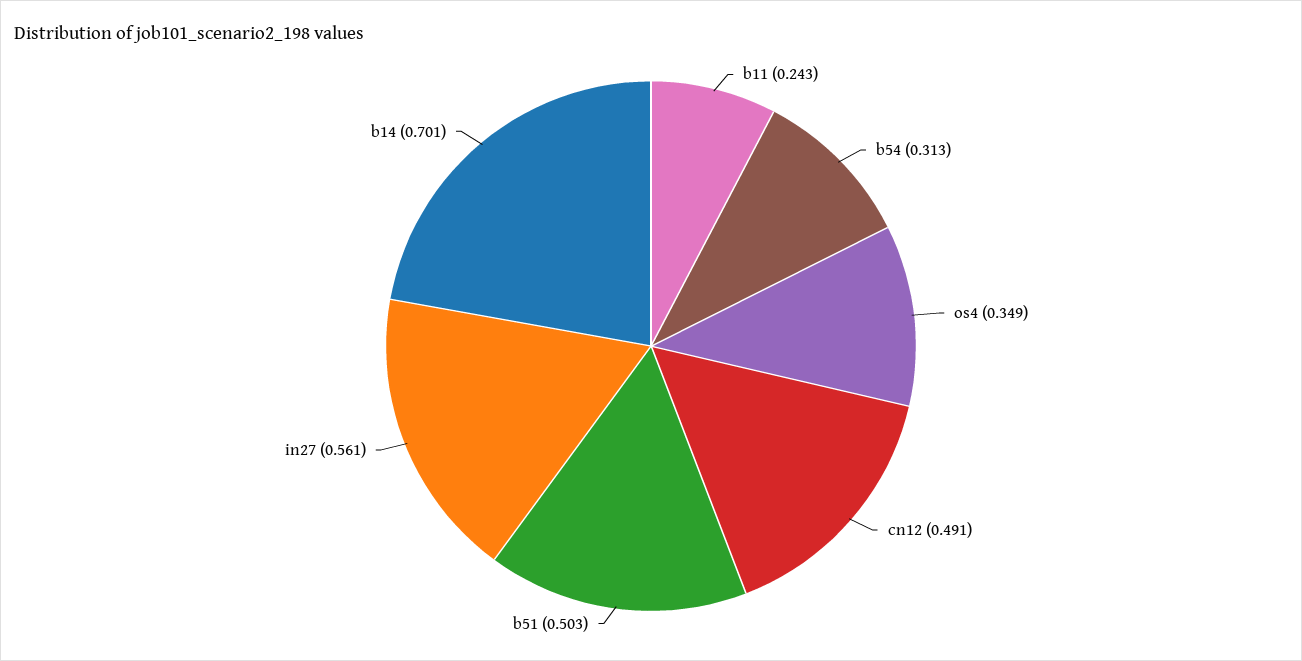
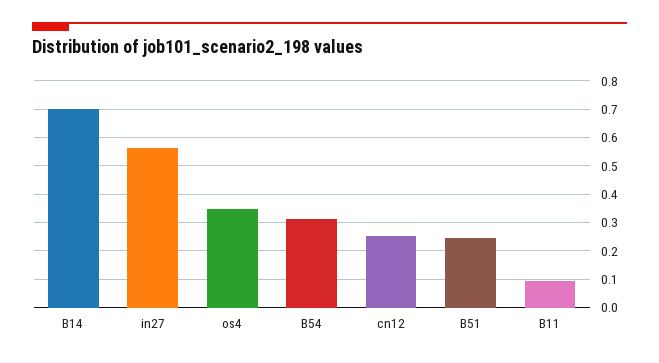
  {
-   "b11": 0.243,
+   "b11": 0.1,
    "b54": 0.313,
    "os4": 0.349,
-   "cn12": 0.491,
+   "cn12": 0.25,
-   "b51": 0.503,
+   "b51": 0.25,
    "in27": 0.561,
    "b14": 0.701
  }

